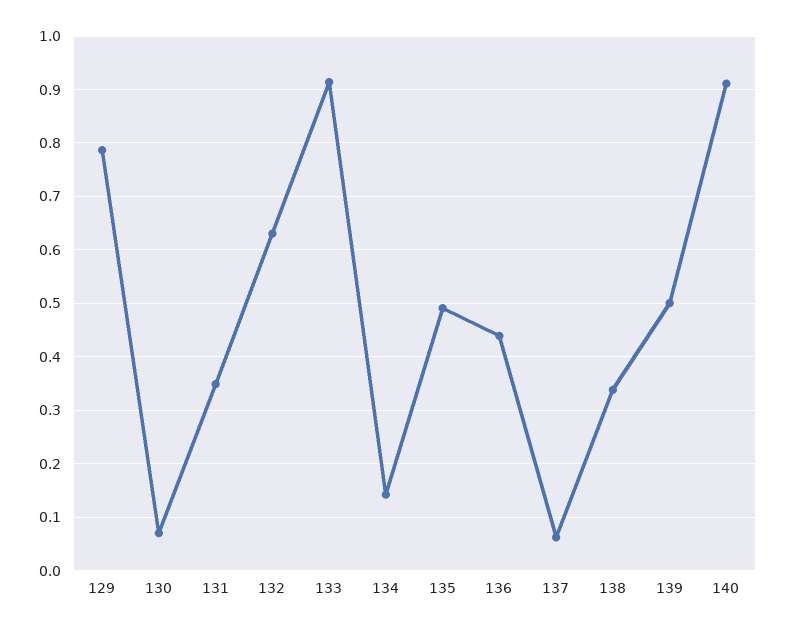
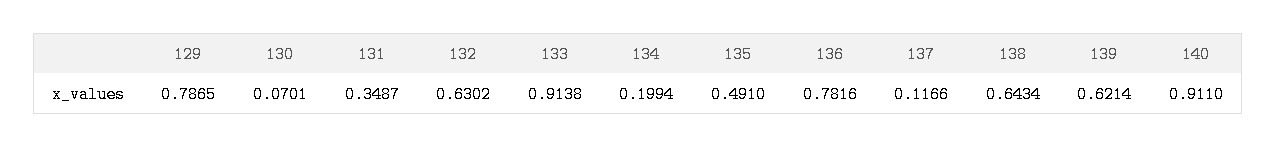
  {
    "129": 0.7865,
    "130": 0.0701,
    "131": 0.3487,
    "132": 0.6302,
    "133": 0.9138,
-   "134": 0.14,
+   "134": 0.1994,
    "135": 0.491,
-   "136": 0.44,
+   "136": 0.7816,
-   "137": 0.06,
+   "137": 0.1166,
-   "138": 0.34,
+   "138": 0.6434,
-   "139": 0.5,
+   "139": 0.6214,
    "140": 0.911
  }

